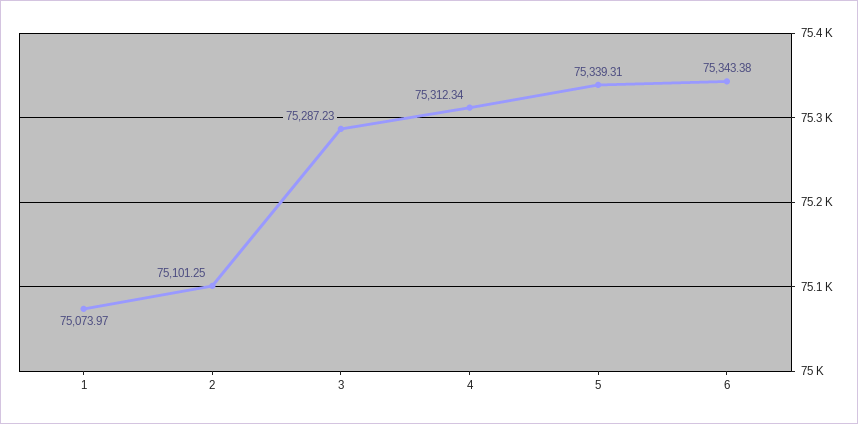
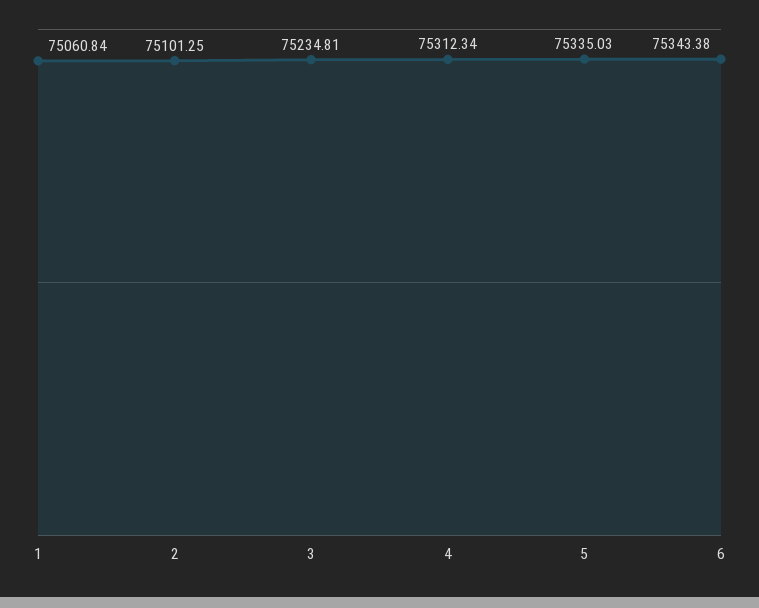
  {
-   "1": 75073.97,
+   "1": 75060.84,
    "2": 75101.25,
-   "3": 75287.23,
+   "3": 75234.81,
    "4": 75312.34,
-   "5": 75339.31,
+   "5": 75335.03,
    "6": 75343.38
  }

